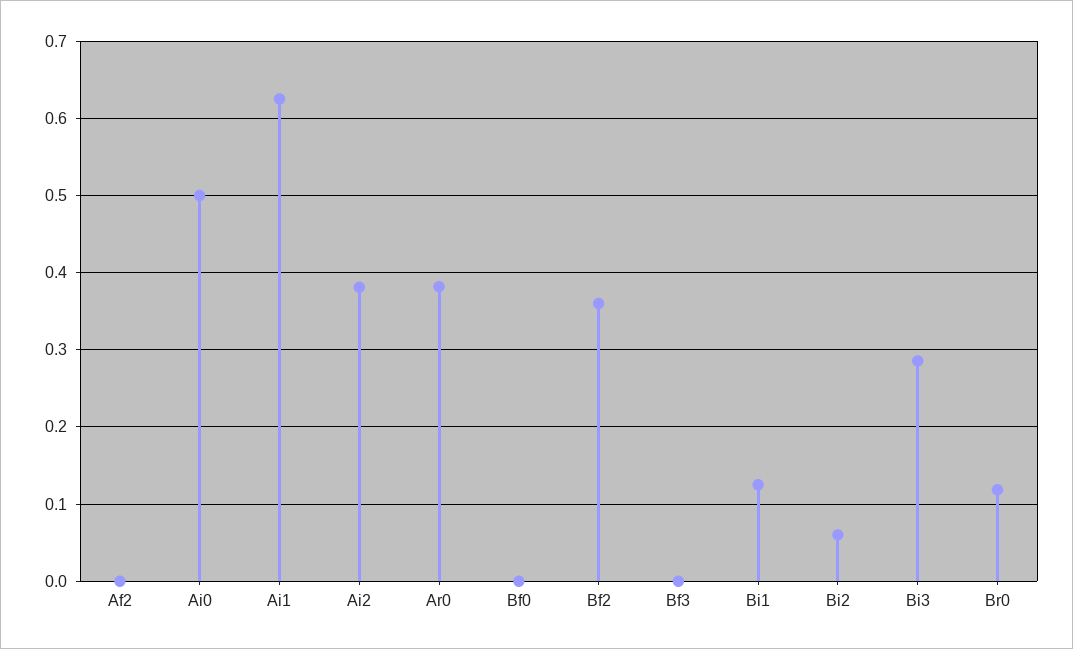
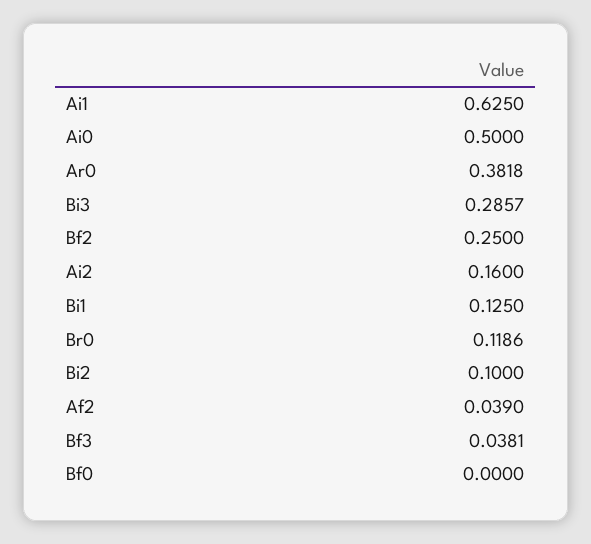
  {
-   "Af2": 0,
+   "Af2": 0.039,
    "Ai0": 0.5,
    "Ai1": 0.625,
-   "Ai2": 0.38,
+   "Ai2": 0.16,
    "Ar0": 0.3818,
    "Bf0": 0,
-   "Bf2": 0.36,
+   "Bf2": 0.25,
-   "Bf3": 0,
+   "Bf3": 0.0381,
    "Bi1": 0.125,
-   "Bi2": 0.06,
+   "Bi2": 0.1,
    "Bi3": 0.2857,
    "Br0": 0.1186
  }

